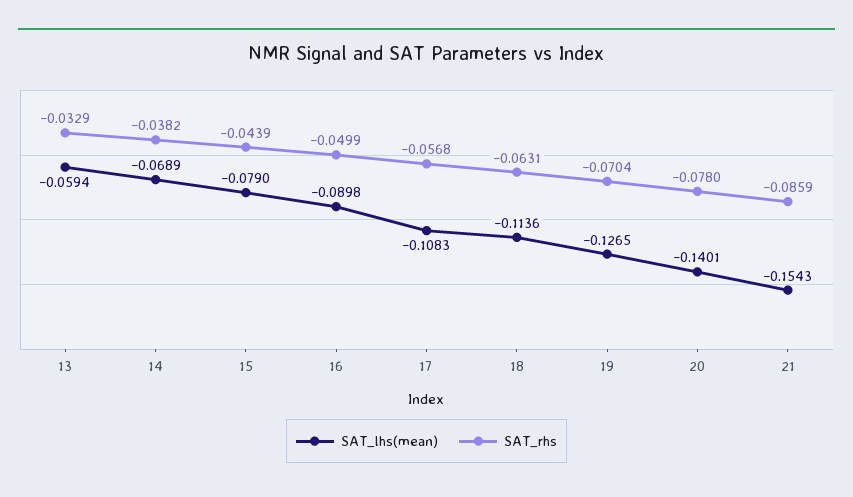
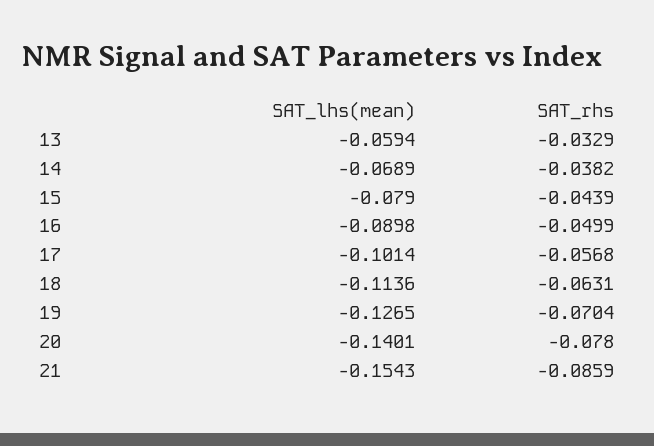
  {
    "SAT_lhs(mean)": {
      "13": -0.0594,
      "14": -0.0689,
      "15": -0.079,
      "16": -0.0898,
-     "17": -0.1083,
+     "17": -0.1014,
      "18": -0.1136,
      "19": -0.1265,
      "20": -0.1401,
      "21": -0.1543
    },
    "SAT_rhs": {
      "13": -0.0329,
      "14": -0.0382,
      "15": -0.0439,
      "16": -0.0499,
      "17": -0.0568,
      "18": -0.0631,
      "19": -0.0704,
      "20": -0.078,
      "21": -0.0859
    }
  }

